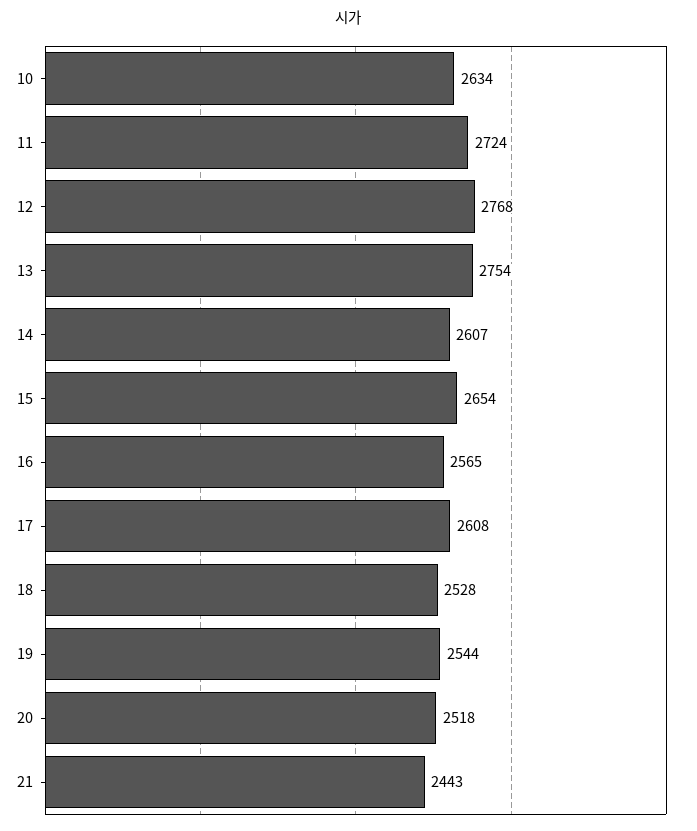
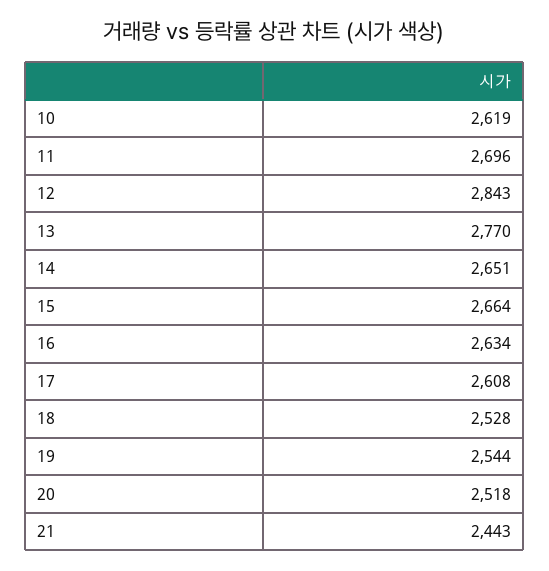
  {
-   "10": 2634,
+   "10": 2619,
-   "11": 2724,
+   "11": 2696,
-   "12": 2768,
+   "12": 2843,
-   "13": 2754,
+   "13": 2770,
-   "14": 2607,
+   "14": 2651,
-   "15": 2654,
+   "15": 2664,
-   "16": 2565,
+   "16": 2634,
    "17": 2608,
    "18": 2528,
    "19": 2544,
    "20": 2518,
    "21": 2443
  }

